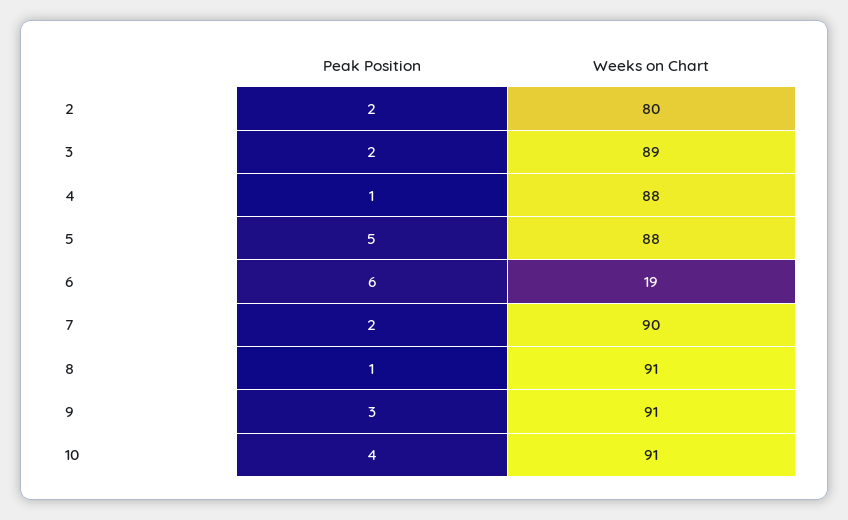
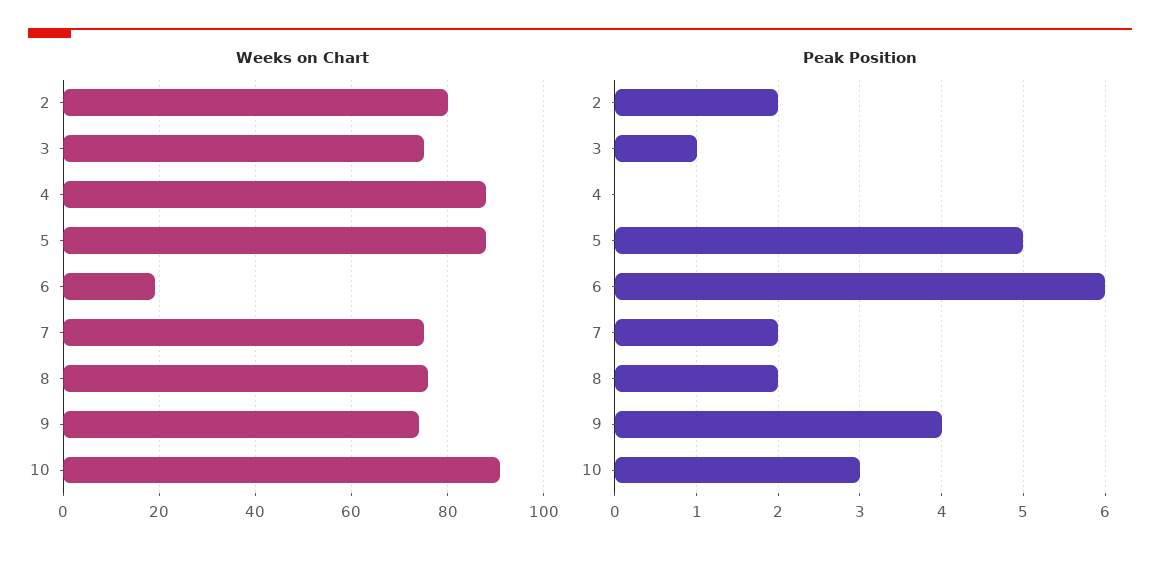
  {
    "Peak Position": {
      "2": 2,
-     "3": 2,
+     "3": 1,
-     "4": 1,
+     "4": 0,
      "5": 5,
      "6": 6,
      "7": 2,
-     "8": 1,
+     "8": 2,
-     "9": 3,
+     "9": 4,
-     "10": 4
+     "10": 3
    },
    "Weeks on Chart": {
      "2": 80,
-     "3": 89,
+     "3": 75,
      "4": 88,
      "5": 88,
      "6": 19,
-     "7": 90,
+     "7": 75,
-     "8": 91,
+     "8": 75,
-     "9": 91,
+     "9": 75,
      "10": 91
    }
  }

